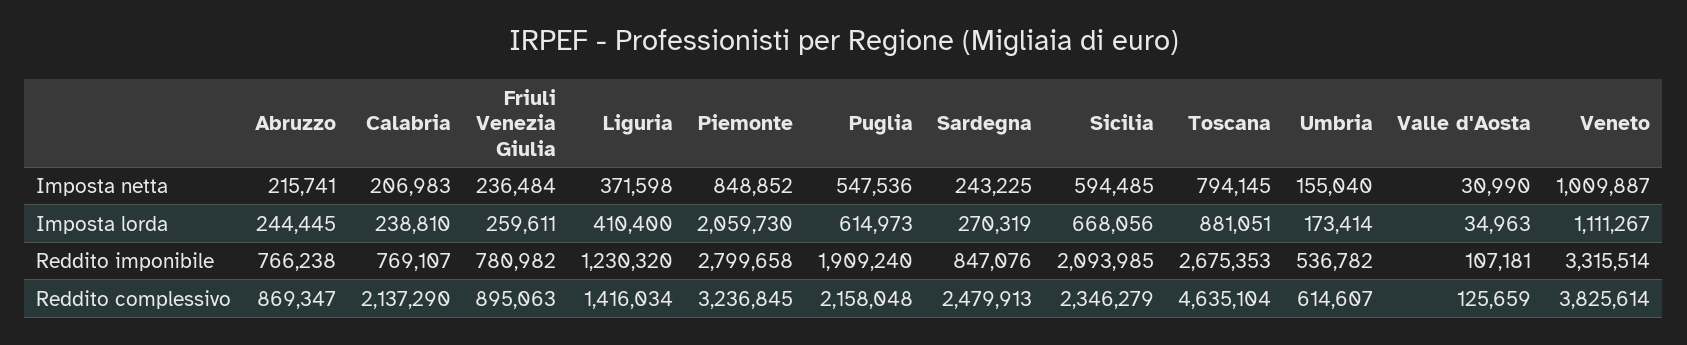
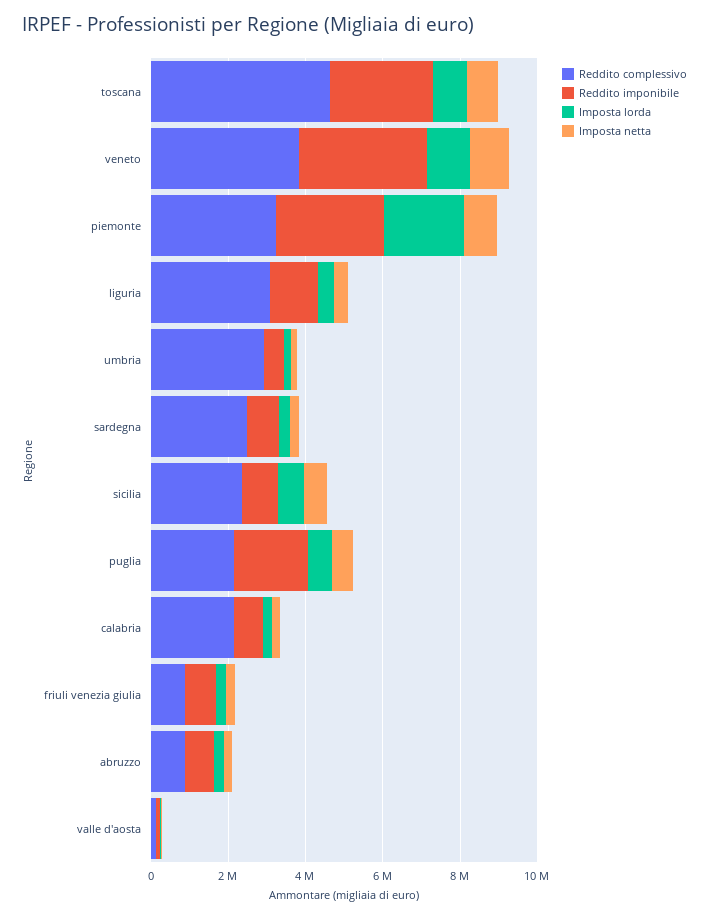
  {
    "Imposta netta": {
      "Abruzzo": 215741,
      "Calabria": 206983,
      "Friuli Venezia Giulia": 236484,
      "Liguria": 371598,
      "Piemonte": 848852,
      "Puglia": 547536,
      "Sardegna": 243225,
      "Sicilia": 594485,
      "Toscana": 794145,
      "Umbria": 155040,
      "Valle d'Aosta": 30990,
      "Veneto": 1009887
    },
    "Imposta lorda": {
      "Abruzzo": 244445,
      "Calabria": 238810,
      "Friuli Venezia Giulia": 259611,
      "Liguria": 410400,
      "Piemonte": 2059730,
      "Puglia": 614973,
      "Sardegna": 270319,
      "Sicilia": 668056,
      "Toscana": 881051,
      "Umbria": 173414,
      "Valle d'Aosta": 34963,
      "Veneto": 1111267
    },
    "Reddito imponibile": {
      "Abruzzo": 766238,
      "Calabria": 769107,
      "Friuli Venezia Giulia": 780982,
      "Liguria": 1230320,
      "Piemonte": 2799658,
      "Puglia": 1909240,
      "Sardegna": 847076,
-     "Sicilia": 2093985,
+     "Sicilia": 1000000,
      "Toscana": 2675353,
      "Umbria": 536782,
      "Valle d'Aosta": 107181,
      "Veneto": 3315514
    },
    "Reddito complessivo": {
      "Abruzzo": 869347,
      "Calabria": 2137290,
      "Friuli Venezia Giulia": 895063,
-     "Liguria": 1416034,
+     "Liguria": 3000000,
      "Piemonte": 3236845,
      "Puglia": 2158048,
      "Sardegna": 2479913,
      "Sicilia": 2346279,
      "Toscana": 4635104,
-     "Umbria": 614607,
+     "Umbria": 3000000,
      "Valle d'Aosta": 125659,
      "Veneto": 3825614
    }
  }

